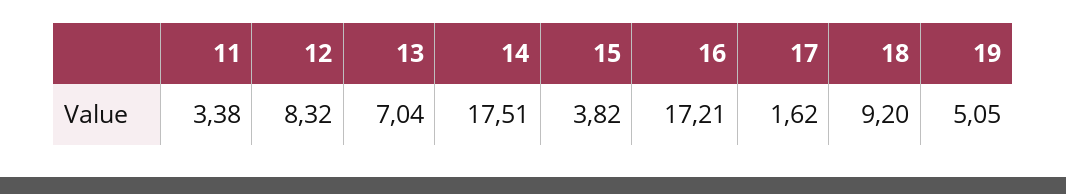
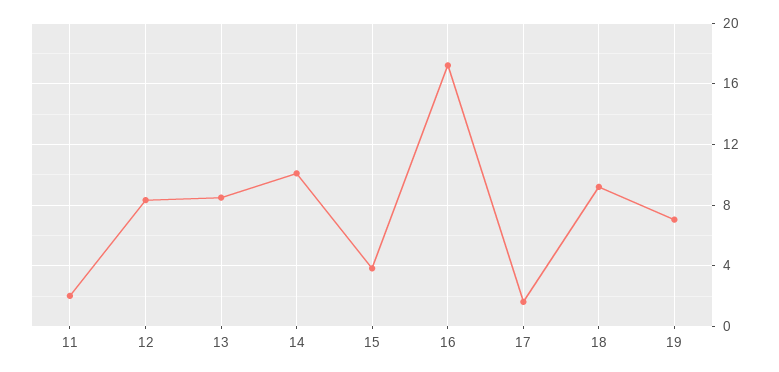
  {
-   "11": 3.38,
+   "11": 2,
    "12": 8.32,
-   "13": 7.04,
+   "13": 8.5,
-   "14": 17.51,
+   "14": 10,
    "15": 3.82,
    "16": 17.21,
    "17": 1.62,
    "18": 9.2,
-   "19": 5.05
+   "19": 7
  }

